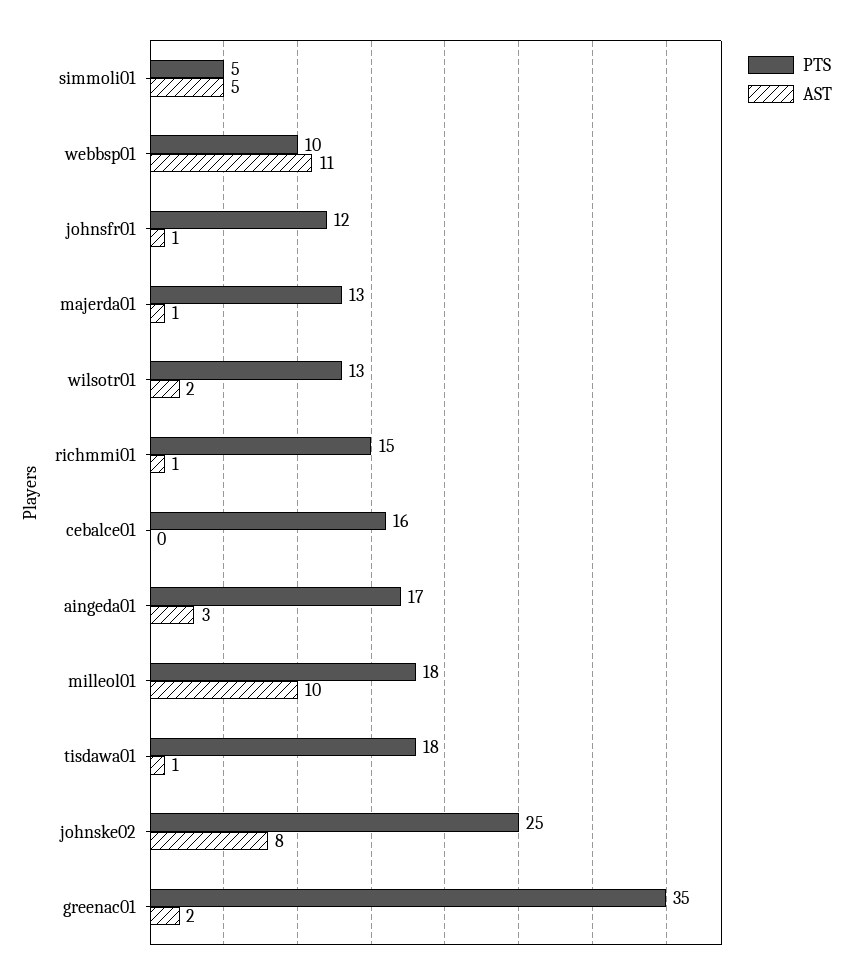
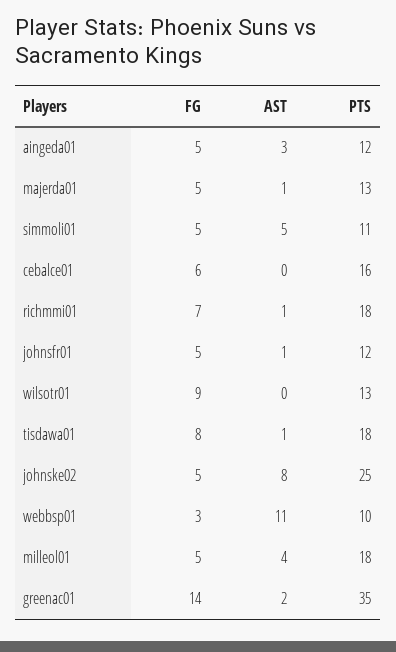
  {
    "PTS": {
-     "simmoli01": 5,
+     "simmoli01": 11,
      "webbsp01": 10,
      "johnsfr01": 12,
      "majerda01": 13,
      "wilsotr01": 13,
-     "richmmi01": 15,
+     "richmmi01": 18,
      "cebalce01": 16,
-     "aingeda01": 17,
+     "aingeda01": 12,
      "milleol01": 18,
      "tisdawa01": 18,
      "johnske02": 25,
      "greenac01": 35
    },
    "AST": {
      "simmoli01": 5,
      "webbsp01": 11,
      "johnsfr01": 1,
      "majerda01": 1,
-     "wilsotr01": 2,
+     "wilsotr01": 0,
      "richmmi01": 1,
      "cebalce01": 0,
      "aingeda01": 3,
-     "milleol01": 10,
+     "milleol01": 4,
      "tisdawa01": 1,
      "johnske02": 8,
      "greenac01": 2
-   }
+   },
+   "FG": {
+     "aingeda01": 5,
+     "majerda01": 5,
+     "simmoli01": 5,
+     "cebalce01": 6,
+     "richmmi01": 7,
+     "johnsfr01": 5,
+     "wilsotr01": 9,
+     "tisdawa01": 8,
+     "johnske02": 5,
+     "webbsp01": 3,
+     "milleol01": 5,
+     "greenac01": 14
+   }
  }

